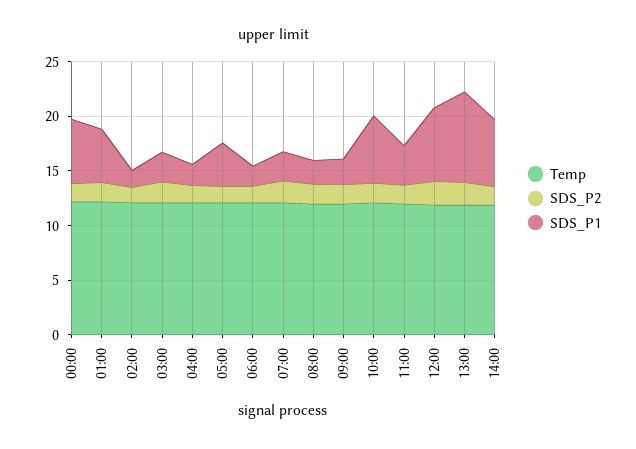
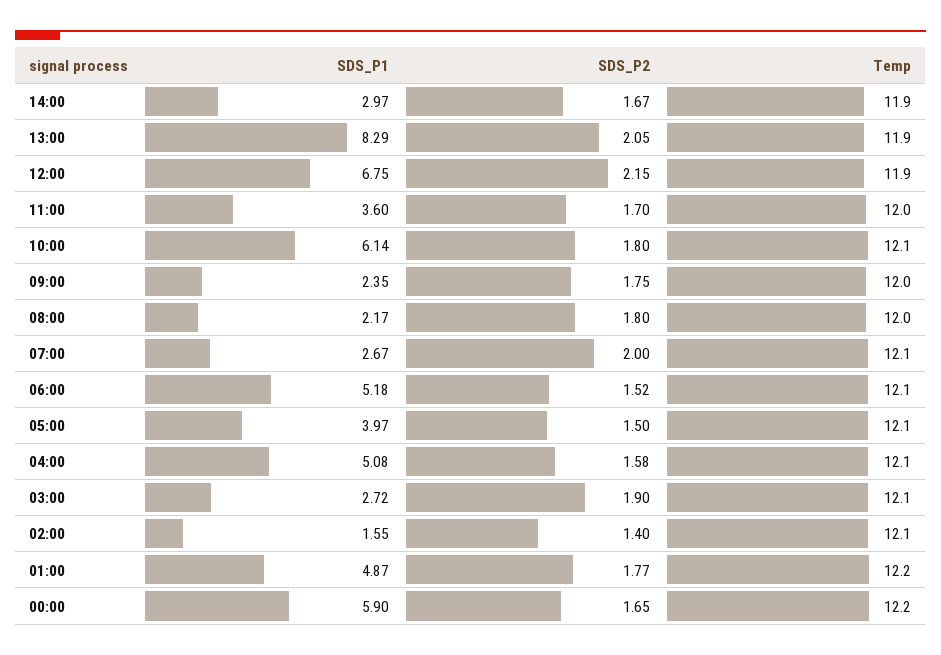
  {
    "Temp": {
      "00:00": 12.2,
      "01:00": 12.2,
      "02:00": 12.1,
      "03:00": 12.1,
      "04:00": 12.1,
      "05:00": 12.1,
      "06:00": 12.1,
      "07:00": 12.1,
      "08:00": 12,
      "09:00": 12,
      "10:00": 12.1,
      "11:00": 12,
      "12:00": 11.9,
      "13:00": 11.9,
      "14:00": 11.9
    },
    "SDS_P2": {
      "00:00": 1.65,
      "01:00": 1.77,
      "02:00": 1.4,
      "03:00": 1.9,
      "04:00": 1.58,
      "05:00": 1.5,
      "06:00": 1.52,
      "07:00": 2,
      "08:00": 1.8,
      "09:00": 1.75,
      "10:00": 1.8,
      "11:00": 1.7,
      "12:00": 2.15,
      "13:00": 2.05,
      "14:00": 1.67
    },
    "SDS_P1": {
      "00:00": 5.9,
      "01:00": 4.87,
      "02:00": 1.55,
      "03:00": 2.72,
-     "04:00": 2,
+     "04:00": 5.08,
      "05:00": 3.97,
-     "06:00": 2,
+     "06:00": 5.18,
      "07:00": 2.67,
      "08:00": 2.17,
      "09:00": 2.35,
      "10:00": 6.14,
      "11:00": 3.6,
      "12:00": 6.75,
      "13:00": 8.29,
-     "14:00": 6
+     "14:00": 2.97
    }
  }

